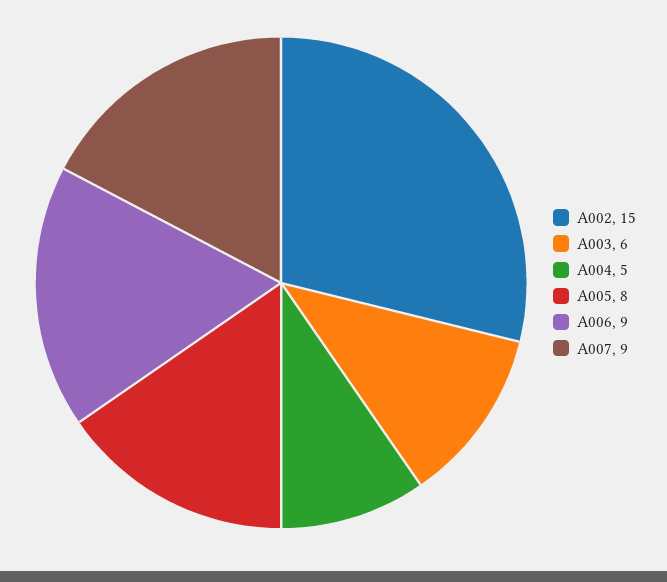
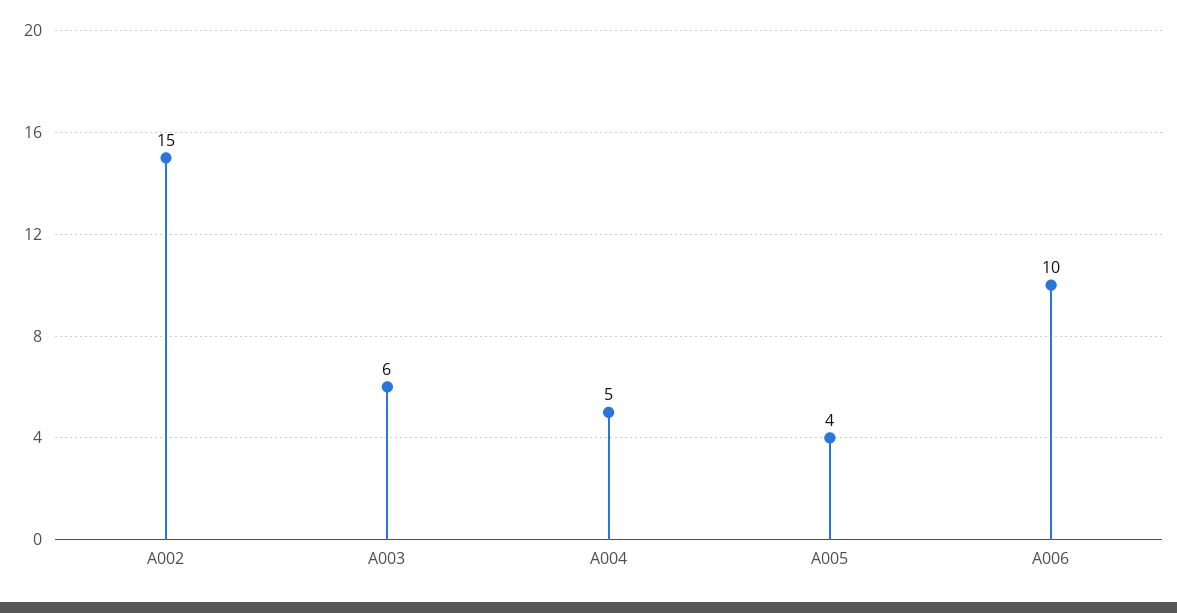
  {
    "A002": 15,
    "A003": 6,
    "A004": 5,
-   "A005": 8,
+   "A005": 4,
-   "A006": 9,
+   "A006": 10
-   "A007": 9
  }

